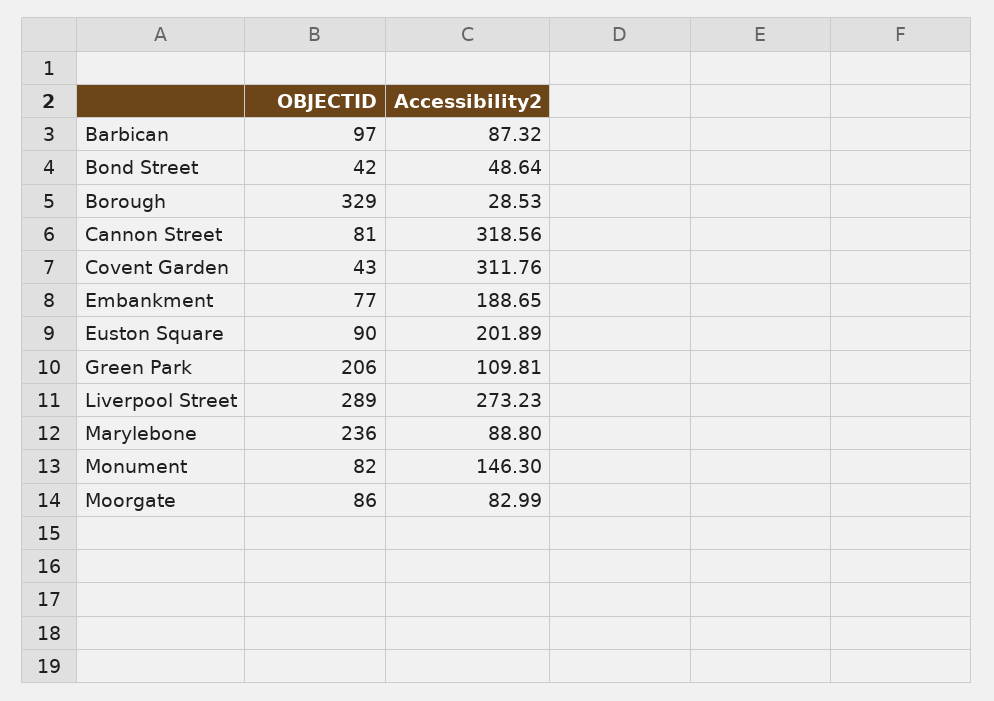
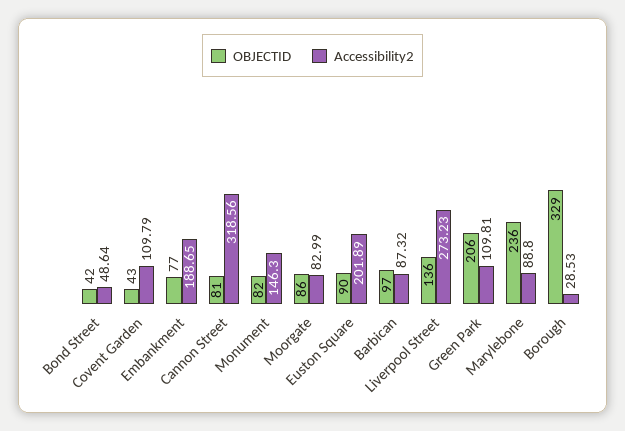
  {
    "OBJECTID": {
      "Barbican": 97,
      "Bond Street": 42,
      "Borough": 329,
      "Cannon Street": 81,
      "Covent Garden": 43,
      "Embankment": 77,
      "Euston Square": 90,
      "Green Park": 206,
-     "Liverpool Street": 289,
+     "Liverpool Street": 136,
      "Marylebone": 236,
      "Monument": 82,
      "Moorgate": 86
    },
    "Accessibility2": {
      "Barbican": 87.32,
      "Bond Street": 48.64,
      "Borough": 28.53,
      "Cannon Street": 318.56,
-     "Covent Garden": 311.76,
+     "Covent Garden": 109.79,
      "Embankment": 188.65,
      "Euston Square": 201.89,
      "Green Park": 109.81,
      "Liverpool Street": 273.23,
      "Marylebone": 88.8,
      "Monument": 146.3,
      "Moorgate": 82.99
    }
  }

